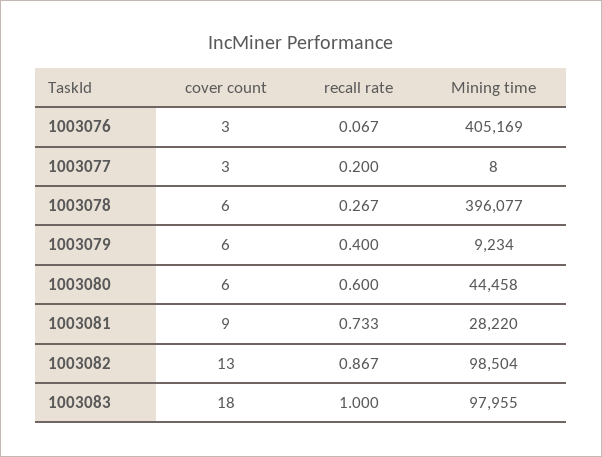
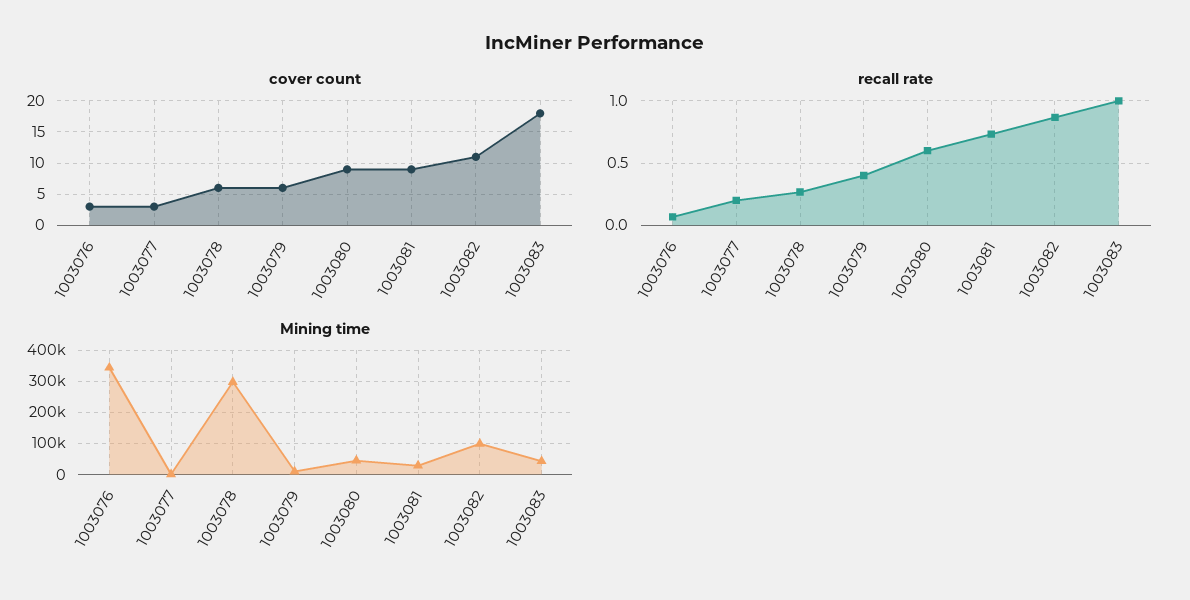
  {
    "cover count": {
      "1003076": 3,
      "1003077": 3,
      "1003078": 6,
      "1003079": 6,
-     "1003080": 6,
+     "1003080": 9,
      "1003081": 9,
-     "1003082": 13,
+     "1003082": 11,
      "1003083": 18
    },
    "recall rate": {
      "1003076": 0.067,
      "1003077": 0.2,
      "1003078": 0.267,
      "1003079": 0.4,
      "1003080": 0.6,
      "1003081": 0.733,
      "1003082": 0.867,
      "1003083": 1
    },
    "Mining time": {
-     "1003076": 405169,
+     "1003076": 340000,
      "1003077": 8,
-     "1003078": 396077,
+     "1003078": 300000,
      "1003079": 9234,
      "1003080": 44458,
      "1003081": 28220,
      "1003082": 98504,
-     "1003083": 97955
+     "1003083": 40000
    }
  }

